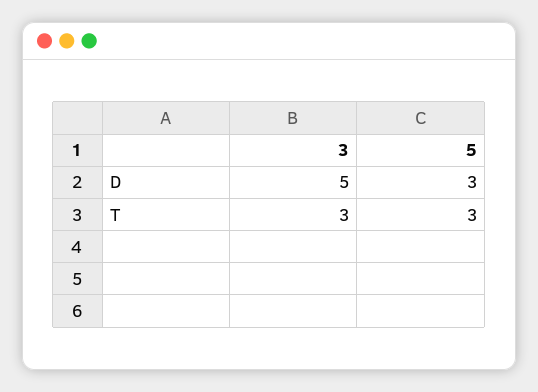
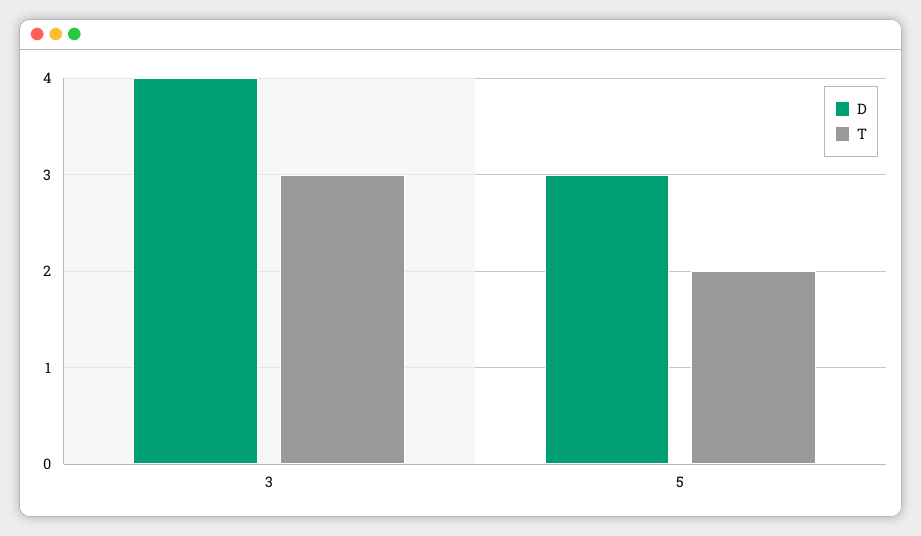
  {
    "D": {
-     "3": 5,
+     "3": 4,
      "5": 3
    },
    "T": {
      "3": 3,
-     "5": 3
+     "5": 2
    }
  }

